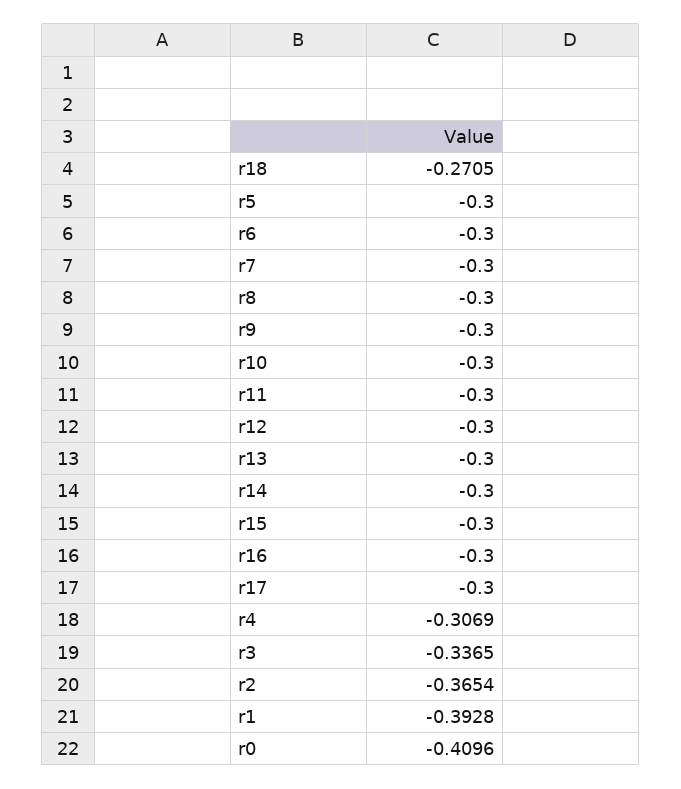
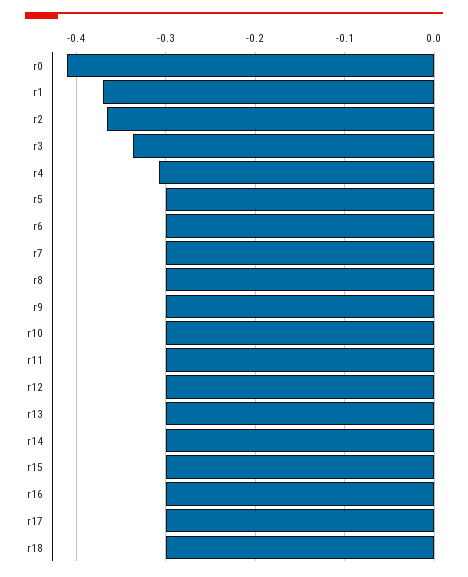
  {
-   "r18": -0.2705,
+   "r18": -0.3,
    "r5": -0.3,
    "r6": -0.3,
    "r7": -0.3,
    "r8": -0.3,
    "r9": -0.3,
    "r10": -0.3,
    "r11": -0.3,
    "r12": -0.3,
    "r13": -0.3,
    "r14": -0.3,
    "r15": -0.3,
    "r16": -0.3,
    "r17": -0.3,
    "r4": -0.3069,
    "r3": -0.3365,
    "r2": -0.3654,
-   "r1": -0.3928,
+   "r1": -0.37,
    "r0": -0.4096
  }

